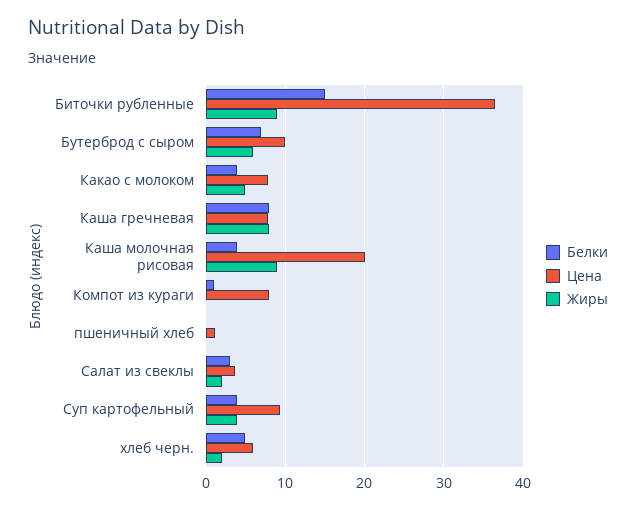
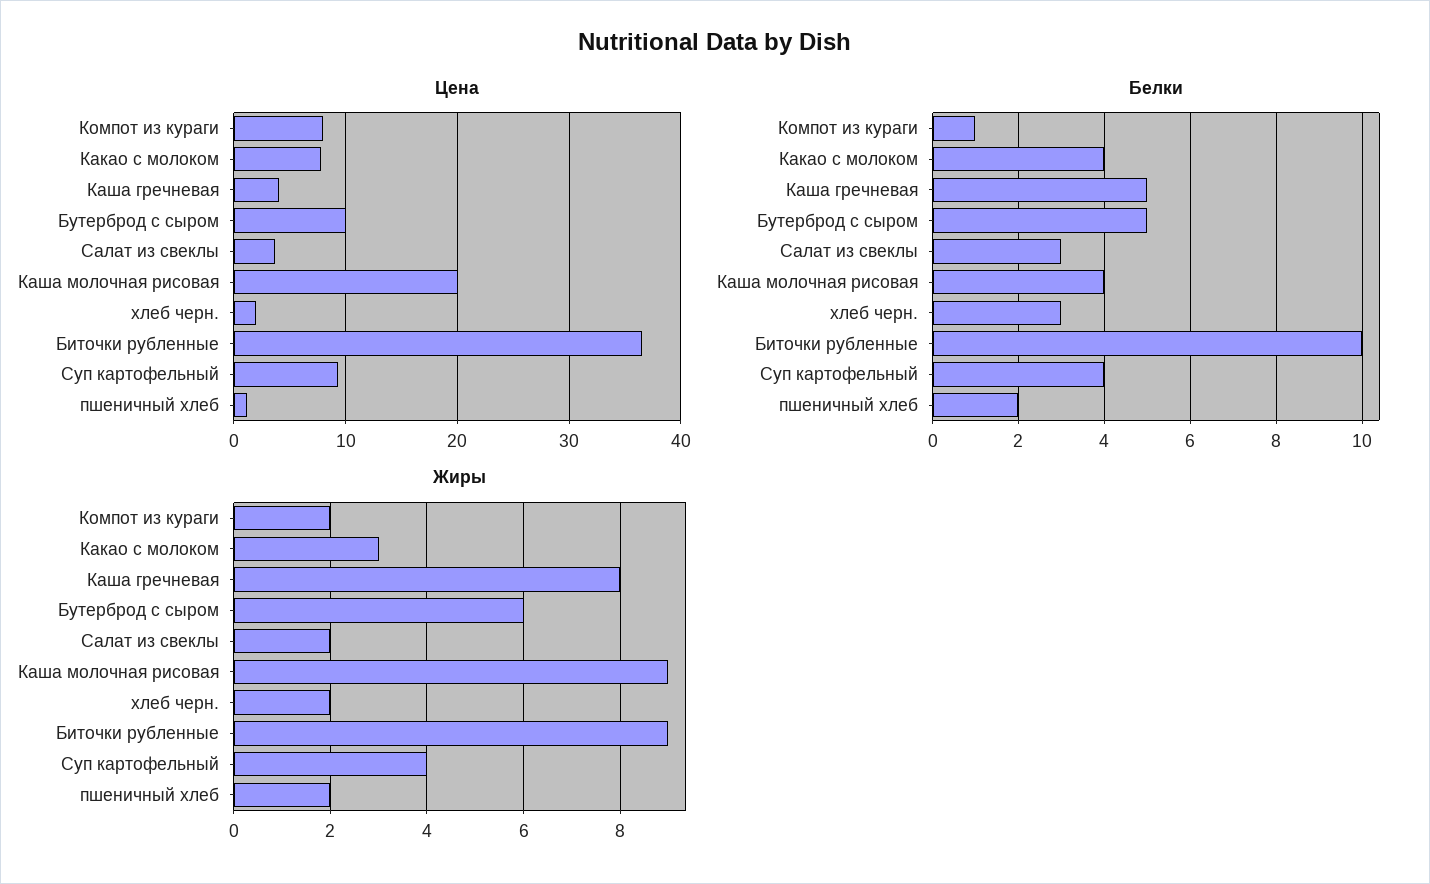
  {
    "Белки": {
-     "Биточки рубленные": 15,
+     "Биточки рубленные": 10,
-     "Бутерброд с сыром": 7,
+     "Бутерброд с сыром": 5,
      "Какао с молоком": 4,
-     "Каша гречневая": 8,
+     "Каша гречневая": 5,
      "Каша молочная рисовая": 4,
      "Компот из кураги": 1,
-     "пшеничный хлеб": 0,
+     "пшеничный хлеб": 2,
      "Салат из свеклы": 3,
      "Суп картофельный": 4,
-     "хлеб черн.": 5
+     "хлеб черн.": 3
    },
    "Цена": {
      "Биточки рубленные": 37,
      "Бутерброд с сыром": 10,
      "Какао с молоком": 8,
-     "Каша гречневая": 8,
+     "Каша гречневая": 4,
      "Каша молочная рисовая": 20,
      "Компот из кураги": 8,
      "пшеничный хлеб": 1,
      "Салат из свеклы": 4,
      "Суп картофельный": 9,
-     "хлеб черн.": 6
+     "хлеб черн.": 2
    },
    "Жиры": {
      "Биточки рубленные": 9,
      "Бутерброд с сыром": 6,
-     "Какао с молоком": 5,
+     "Какао с молоком": 3,
      "Каша гречневая": 8,
      "Каша молочная рисовая": 9,
-     "Компот из кураги": 0,
+     "Компот из кураги": 2,
-     "пшеничный хлеб": 0,
+     "пшеничный хлеб": 2,
      "Салат из свеклы": 2,
      "Суп картофельный": 4,
      "хлеб черн.": 2
    }
  }

